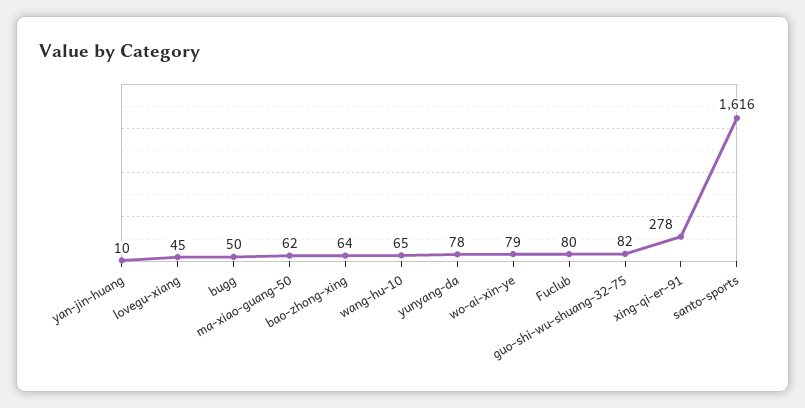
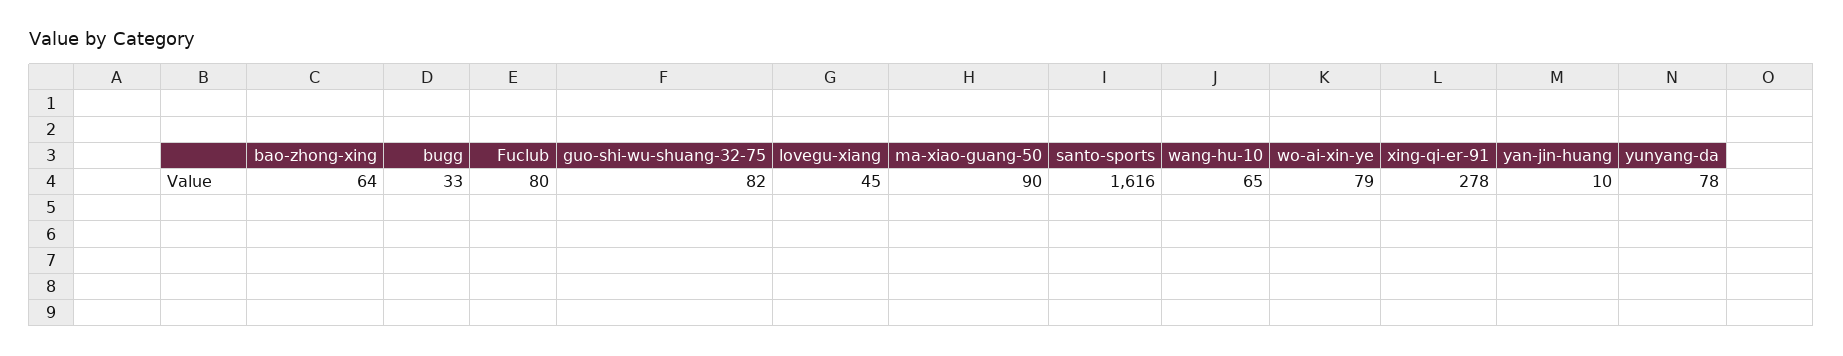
  {
    "yan-jin-huang": 10,
    "lovegu-xiang": 45,
-   "bugg": 50,
+   "bugg": 33,
-   "ma-xiao-guang-50": 62,
+   "ma-xiao-guang-50": 90,
    "bao-zhong-xing": 64,
    "wang-hu-10": 65,
    "yunyang-da": 78,
    "wo-ai-xin-ye": 79,
    "Fuclub": 80,
    "guo-shi-wu-shuang-32-75": 82,
    "xing-qi-er-91": 278,
    "santo-sports": 1616
  }

